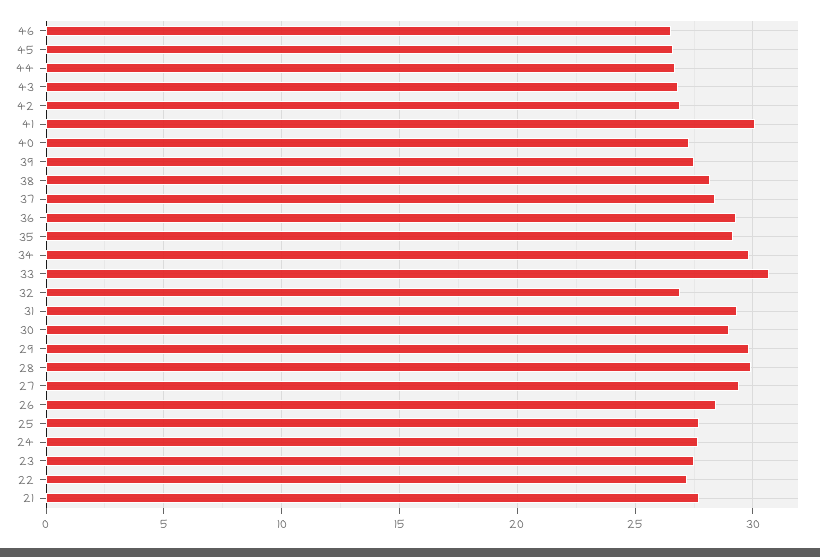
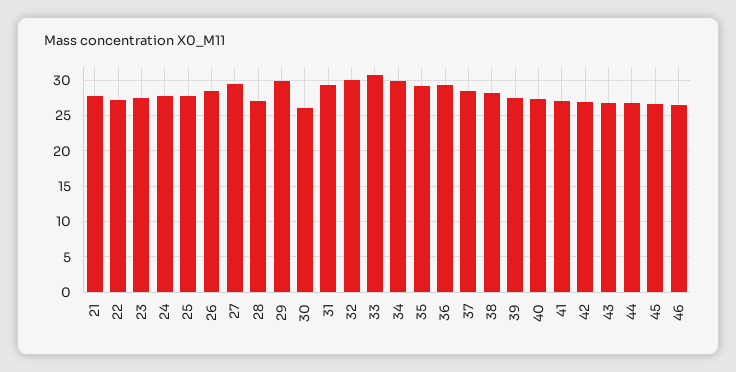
  {
    "46": 26.5,
    "45": 26.5,
    "44": 26.5,
    "43": 27,
    "42": 27,
-   "41": 30,
+   "41": 27,
    "40": 27.5,
    "39": 27.5,
    "38": 28,
    "37": 28.5,
    "36": 29.5,
    "35": 29,
    "34": 30,
    "33": 30.5,
-   "32": 27,
+   "32": 30,
    "31": 29.5,
-   "30": 29,
+   "30": 26,
    "29": 30,
-   "28": 30,
+   "28": 27,
    "27": 29.5,
    "26": 28.5,
    "25": 27.5,
    "24": 27.5,
    "23": 27.5,
    "22": 27,
    "21": 27.5
  }

